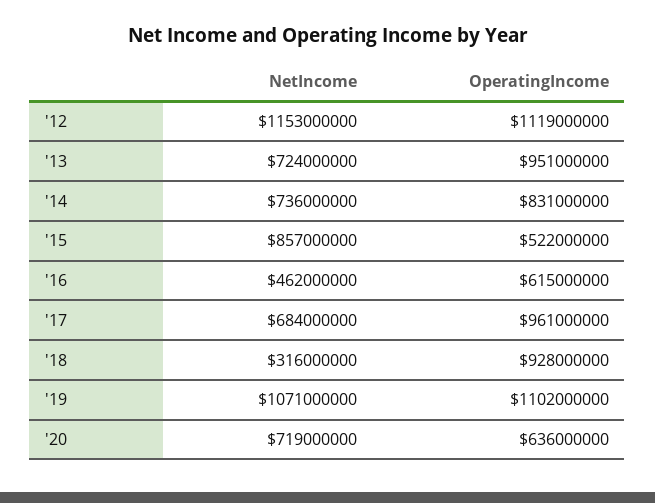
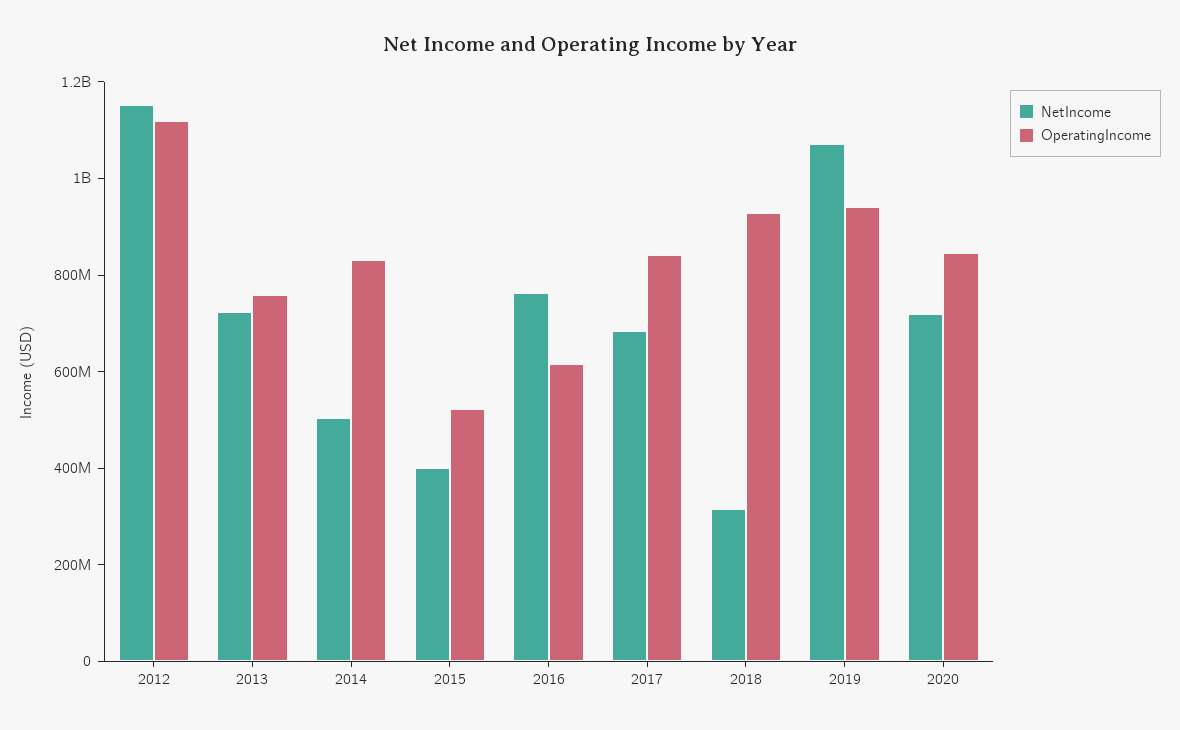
  {
    "NetIncome": {
      "'12": 1153000000,
      "'13": 724000000,
-     "'14": 736000000,
+     "'14": 500000000,
-     "'15": 857000000,
+     "'15": 400000000,
-     "'16": 462000000,
+     "'16": 750000000,
      "'17": 684000000,
      "'18": 316000000,
      "'19": 1071000000,
      "'20": 719000000
    },
    "OperatingIncome": {
      "'12": 1119000000,
-     "'13": 951000000,
+     "'13": 750000000,
      "'14": 831000000,
      "'15": 522000000,
      "'16": 615000000,
-     "'17": 961000000,
+     "'17": 850000000,
      "'18": 928000000,
-     "'19": 1102000000,
+     "'19": 950000000,
-     "'20": 636000000
+     "'20": 850000000
    }
  }

